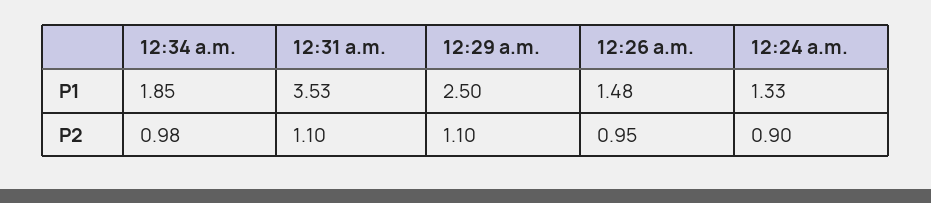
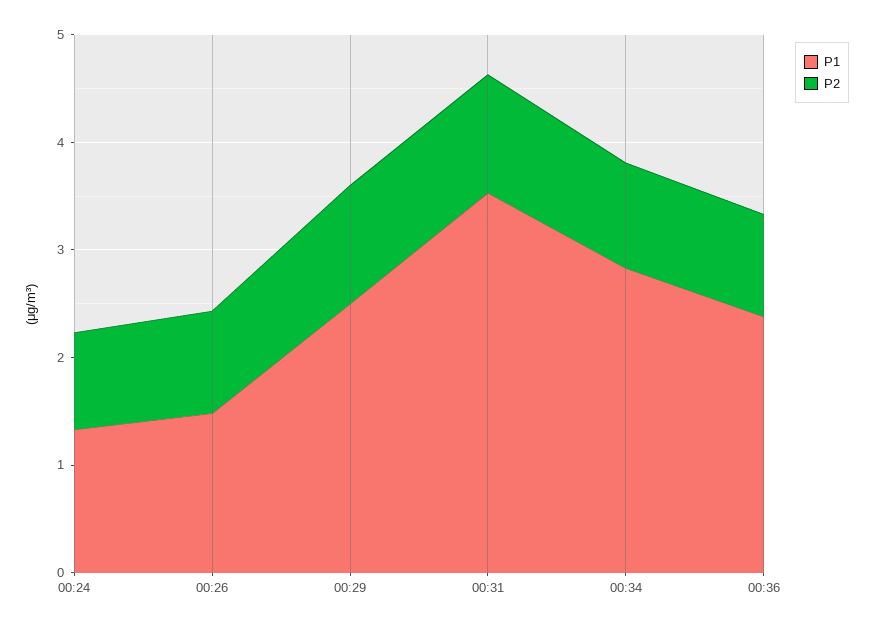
  {
    "P1": {
-     "12:34 a.m.": 1.85,
+     "12:34 a.m.": 2.8,
      "12:31 a.m.": 3.53,
      "12:29 a.m.": 2.5,
      "12:26 a.m.": 1.48,
-     "12:24 a.m.": 1.33
+     "12:24 a.m.": 1.33,
+     "00:36": 2.4
    },
    "P2": {
      "12:34 a.m.": 0.98,
      "12:31 a.m.": 1.1,
      "12:29 a.m.": 1.1,
      "12:26 a.m.": 0.95,
-     "12:24 a.m.": 0.9
+     "12:24 a.m.": 0.9,
+     "00:36": 1
    }
  }

